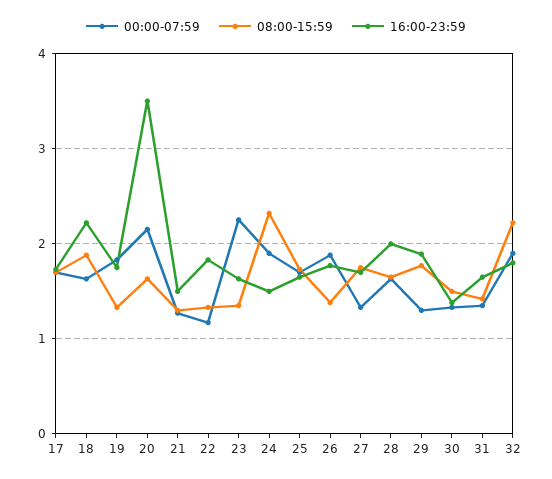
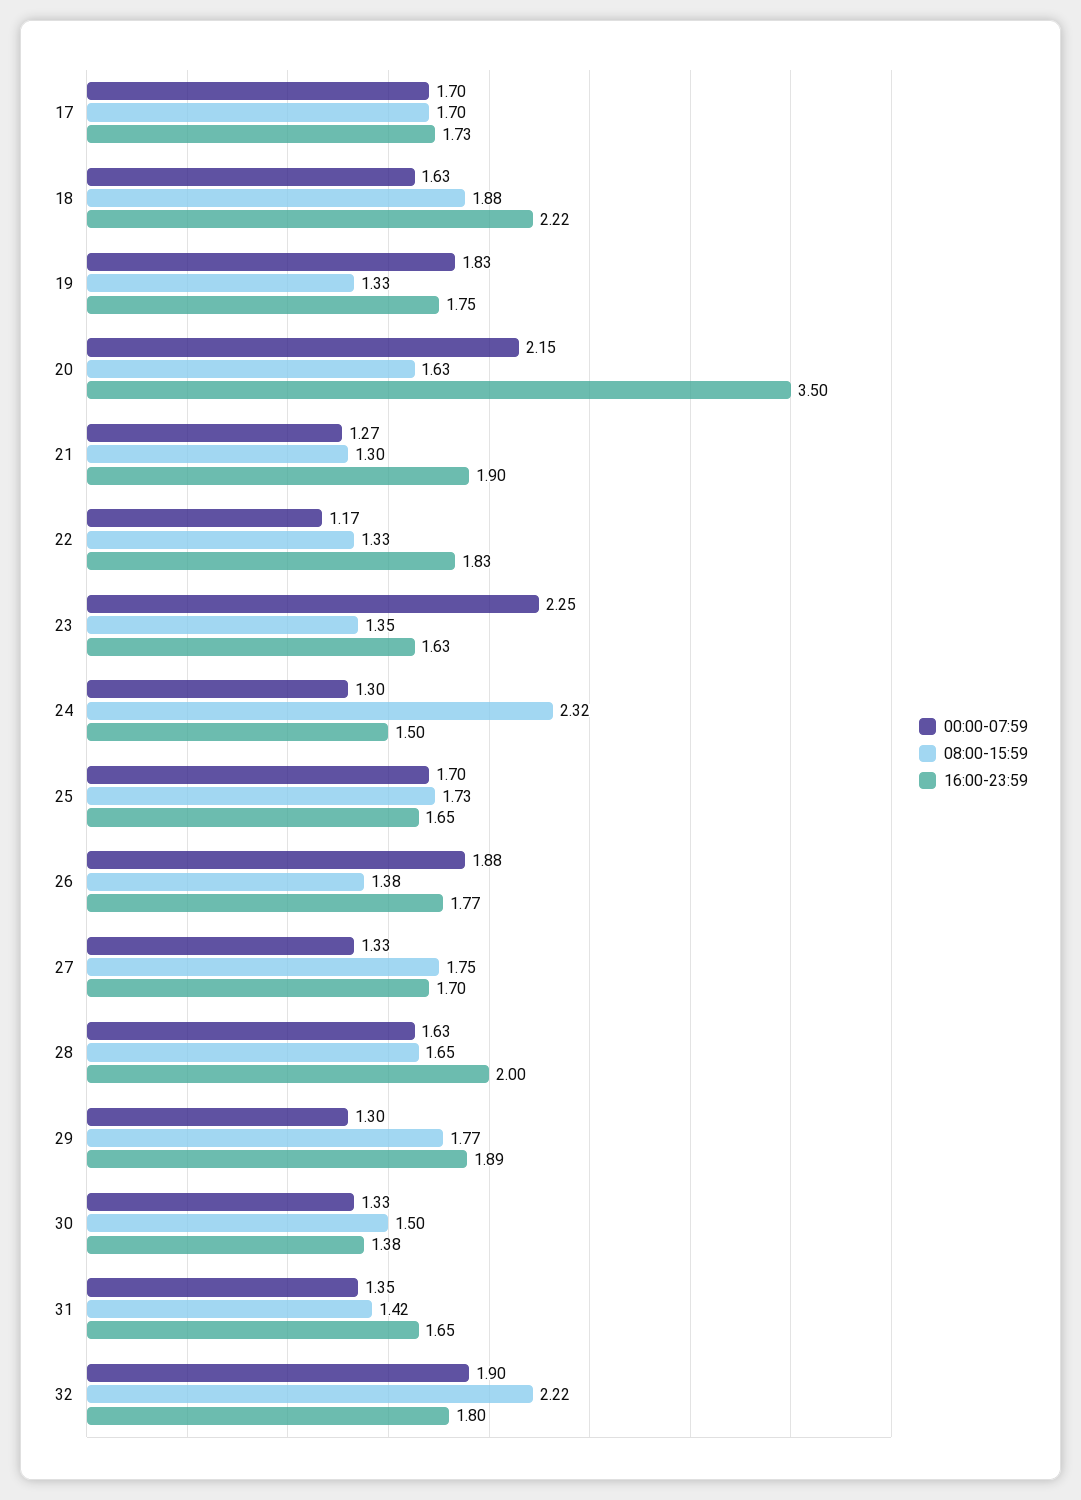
  {
    "00:00-07:59": {
      "17": 1.7,
      "18": 1.63,
      "19": 1.83,
      "20": 2.15,
      "21": 1.27,
      "22": 1.17,
      "23": 2.25,
-     "24": 1.9,
+     "24": 1.3,
      "25": 1.7,
      "26": 1.88,
      "27": 1.33,
      "28": 1.63,
      "29": 1.3,
      "30": 1.33,
      "31": 1.35,
      "32": 1.9
    },
    "08:00-15:59": {
      "17": 1.7,
      "18": 1.88,
      "19": 1.33,
      "20": 1.63,
      "21": 1.3,
      "22": 1.33,
      "23": 1.35,
      "24": 2.32,
      "25": 1.73,
      "26": 1.38,
      "27": 1.75,
      "28": 1.65,
      "29": 1.77,
      "30": 1.5,
      "31": 1.42,
      "32": 2.22
    },
    "16:00-23:59": {
      "17": 1.73,
      "18": 2.22,
      "19": 1.75,
      "20": 3.5,
-     "21": 1.5,
+     "21": 1.9,
      "22": 1.83,
      "23": 1.63,
      "24": 1.5,
      "25": 1.65,
      "26": 1.77,
      "27": 1.7,
      "28": 2,
      "29": 1.89,
      "30": 1.38,
      "31": 1.65,
      "32": 1.8
    }
  }

